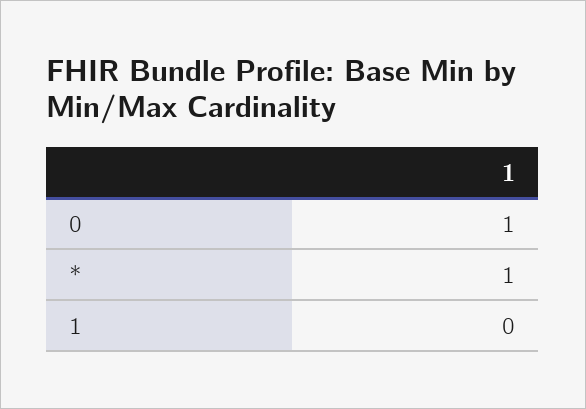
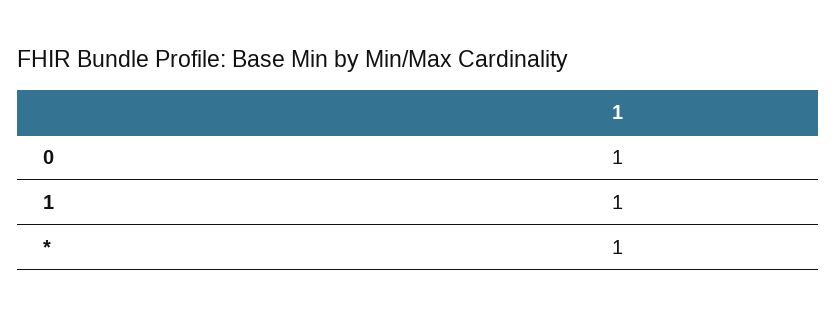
  {
    "0": 1,
    "*": 1,
-   "1": 0
+   "1": 1
  }

